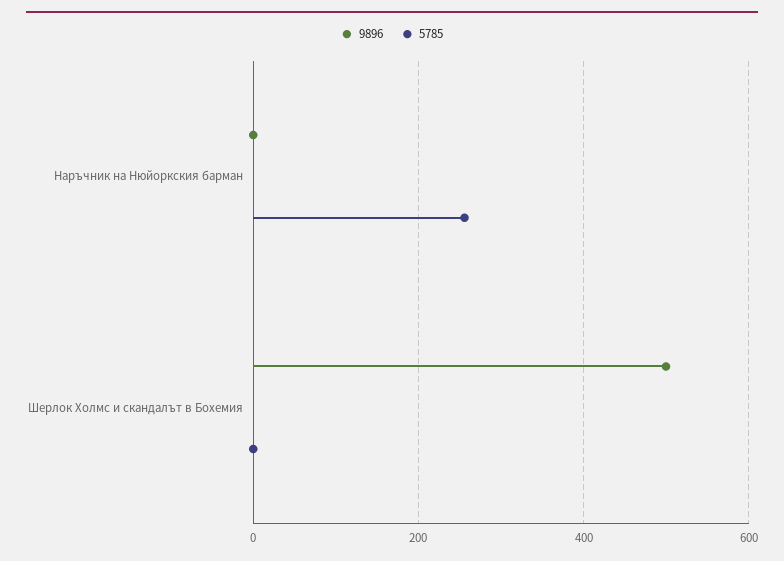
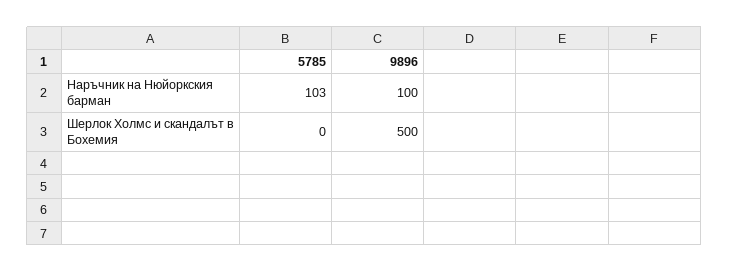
  {
    "9896": {
-     "Наръчник на Нюйоркския барман": 0,
+     "Наръчник на Нюйоркския барман": 100,
      "Шерлок Холмс и скандалът в Бохемия": 500
    },
    "5785": {
-     "Наръчник на Нюйоркския барман": 260,
+     "Наръчник на Нюйоркския барман": 103,
      "Шерлок Холмс и скандалът в Бохемия": 0
    }
  }

